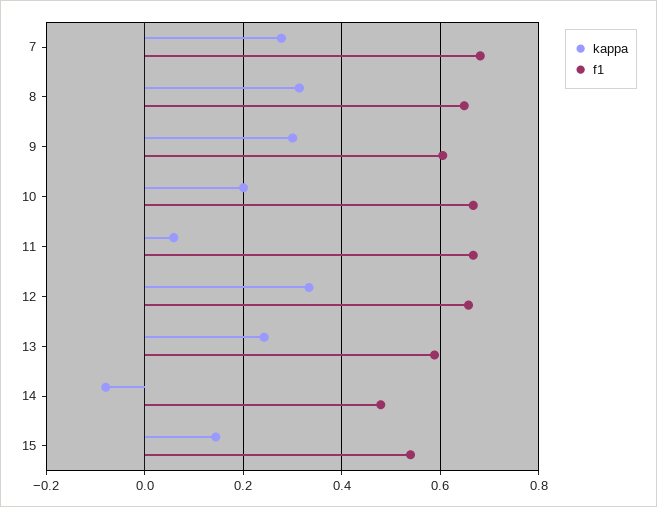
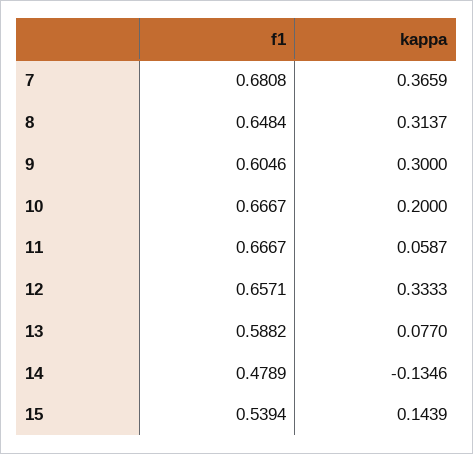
  {
    "kappa": {
-     "7": 0.28,
+     "7": 0.3659,
      "8": 0.3137,
      "9": 0.3,
      "10": 0.2,
      "11": 0.0587,
      "12": 0.3333,
-     "13": 0.24,
+     "13": 0.077,
-     "14": -0.08,
+     "14": -0.1346,
      "15": 0.1439
    },
    "f1": {
      "7": 0.6808,
      "8": 0.6484,
      "9": 0.6046,
      "10": 0.6667,
      "11": 0.6667,
      "12": 0.6571,
      "13": 0.5882,
      "14": 0.4789,
      "15": 0.5394
    }
  }

